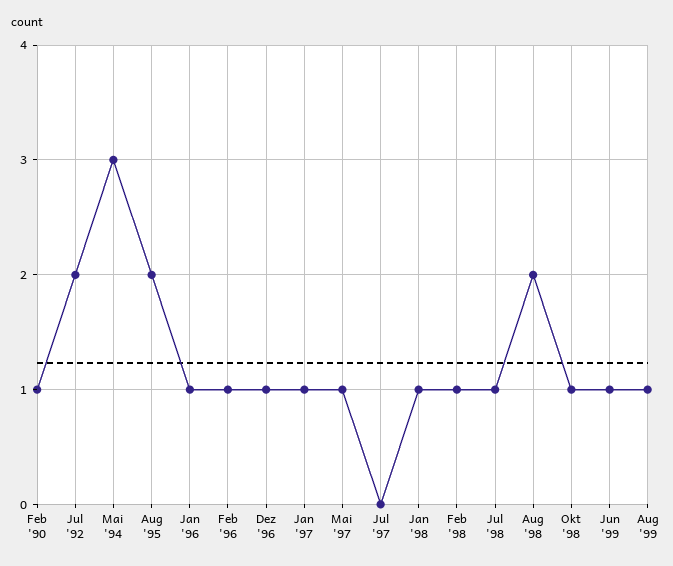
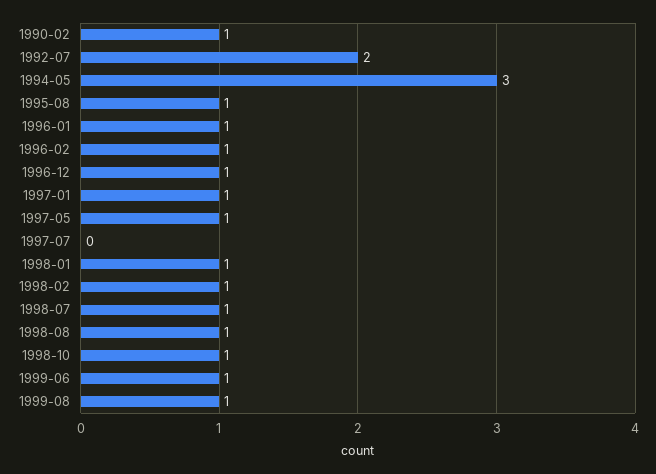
  {
    "Feb '90": 1,
    "Jul '92": 2,
    "Mai '94": 3,
-   "Aug '95": 2,
+   "Aug '95": 1,
    "Jan '96": 1,
    "Feb '96": 1,
    "Dez '96": 1,
    "Jan '97": 1,
    "Mai '97": 1,
    "Jul '97": 0,
    "Jan '98": 1,
    "Feb '98": 1,
    "Jul '98": 1,
-   "Aug '98": 2,
+   "Aug '98": 1,
    "Okt '98": 1,
    "Jun '99": 1,
    "Aug '99": 1
  }

